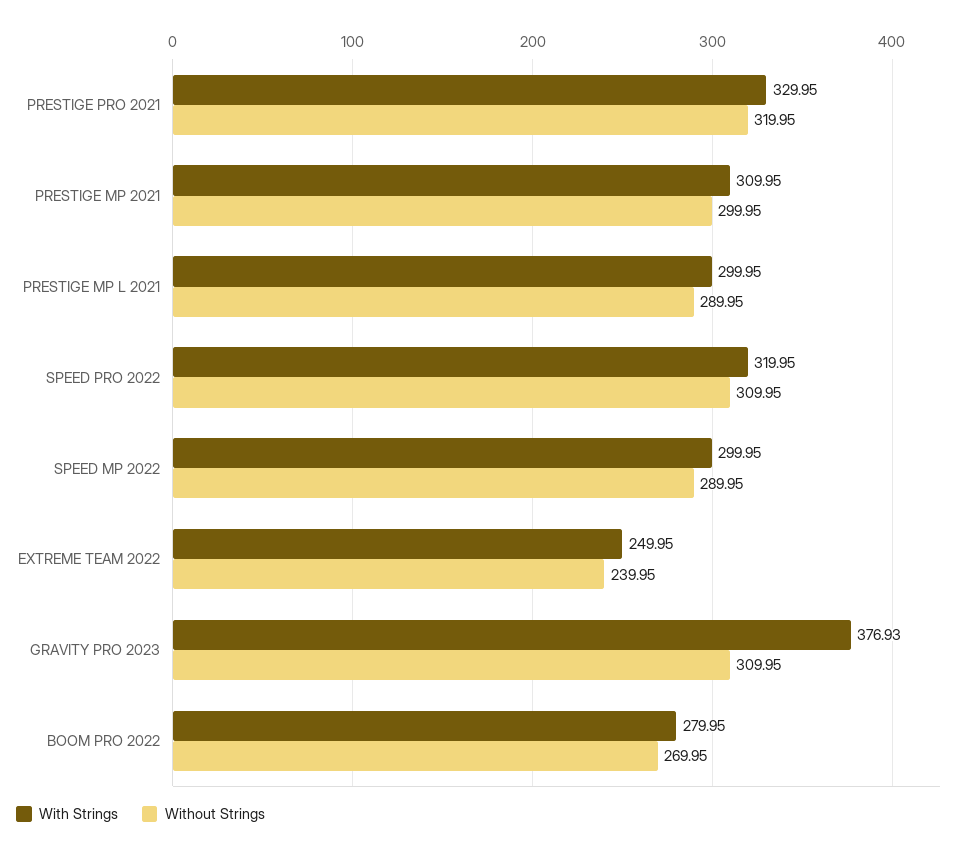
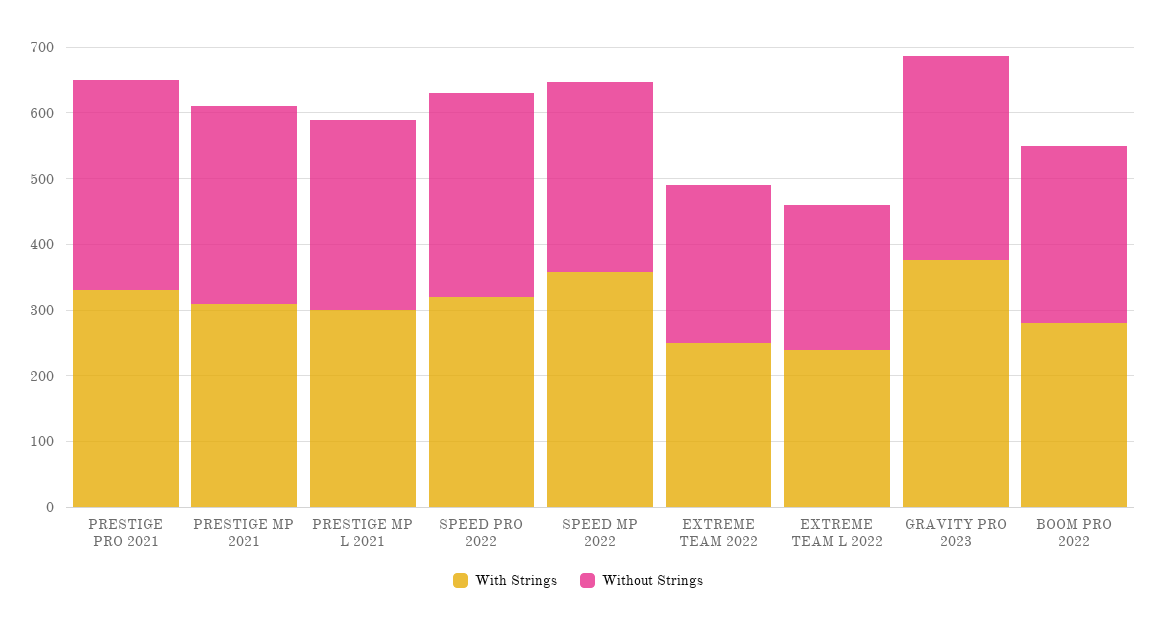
  {
    "With Strings": {
      "PRESTIGE PRO 2021": 329.95,
      "PRESTIGE MP 2021": 309.95,
      "PRESTIGE MP L 2021": 299.95,
      "SPEED PRO 2022": 319.95,
-     "SPEED MP 2022": 299.95,
+     "SPEED MP 2022": 360,
      "EXTREME TEAM 2022": 249.95,
      "GRAVITY PRO 2023": 376.93,
-     "BOOM PRO 2022": 279.95
+     "BOOM PRO 2022": 279.95,
+     "EXTREME TEAM L 2022": 240
    },
    "Without Strings": {
      "PRESTIGE PRO 2021": 319.95,
      "PRESTIGE MP 2021": 299.95,
      "PRESTIGE MP L 2021": 289.95,
      "SPEED PRO 2022": 309.95,
      "SPEED MP 2022": 289.95,
      "EXTREME TEAM 2022": 239.95,
      "GRAVITY PRO 2023": 309.95,
-     "BOOM PRO 2022": 269.95
+     "BOOM PRO 2022": 269.95,
+     "EXTREME TEAM L 2022": 220
    }
  }

